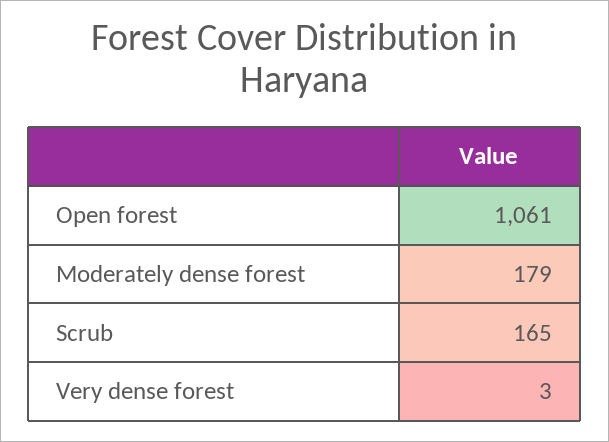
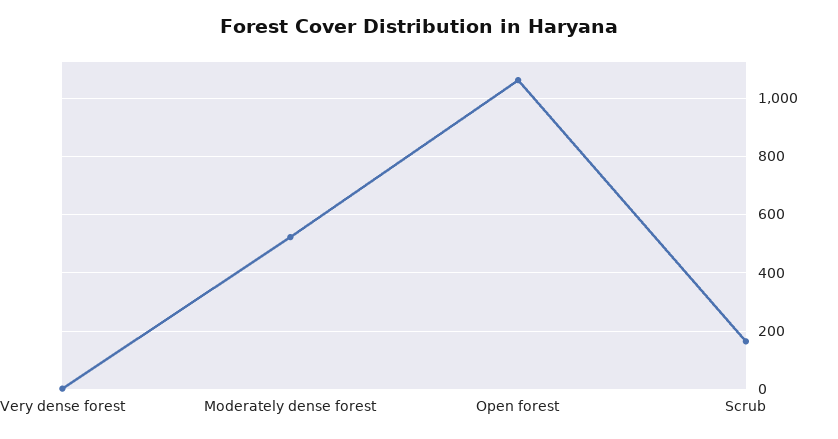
  {
    "Open forest": 1061,
-   "Moderately dense forest": 179,
+   "Moderately dense forest": 525,
    "Scrub": 165,
    "Very dense forest": 3
  }

